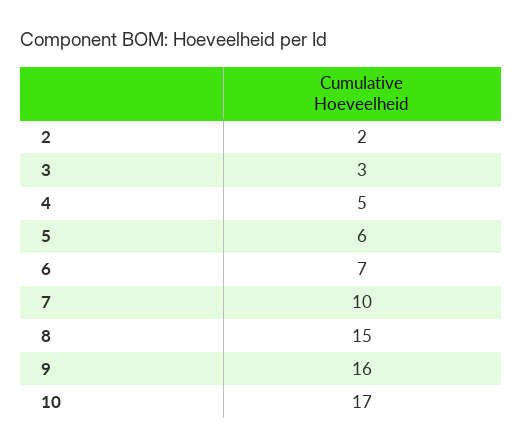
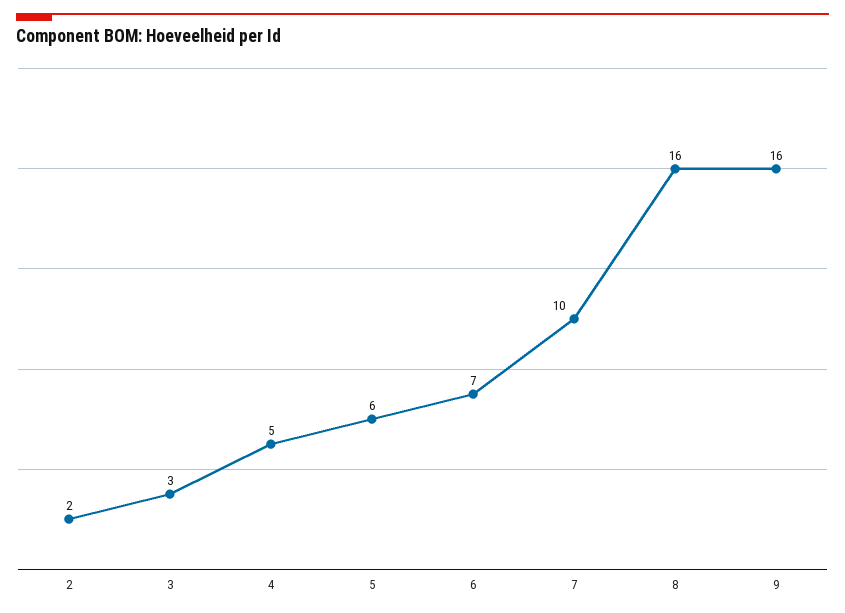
  {
    "2": 2,
    "3": 3,
    "4": 5,
    "5": 6,
    "6": 7,
    "7": 10,
-   "8": 15,
+   "8": 16,
-   "9": 16,
+   "9": 16
-   "10": 17
  }

